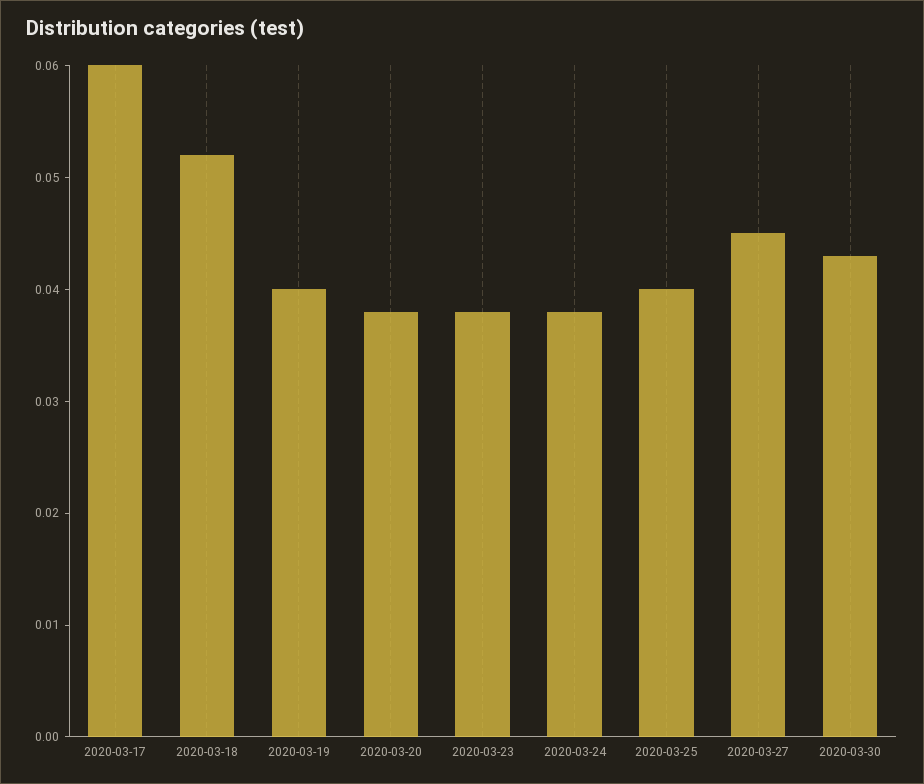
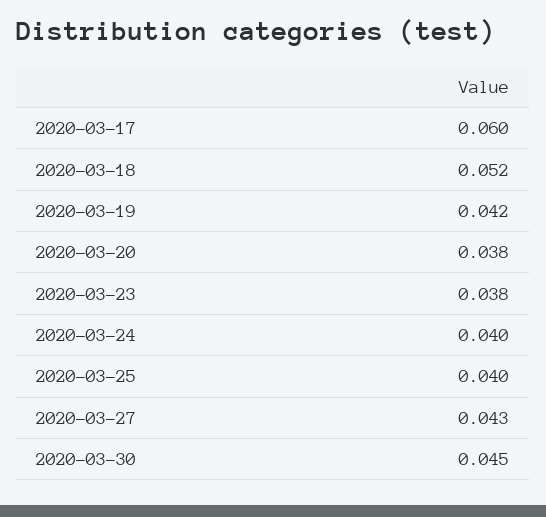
  {
    "2020-03-17": 0.06,
    "2020-03-18": 0.052,
-   "2020-03-19": 0.04,
+   "2020-03-19": 0.042,
    "2020-03-20": 0.038,
    "2020-03-23": 0.038,
-   "2020-03-24": 0.038,
+   "2020-03-24": 0.04,
    "2020-03-25": 0.04,
-   "2020-03-27": 0.045,
+   "2020-03-27": 0.043,
-   "2020-03-30": 0.043
+   "2020-03-30": 0.045
  }

